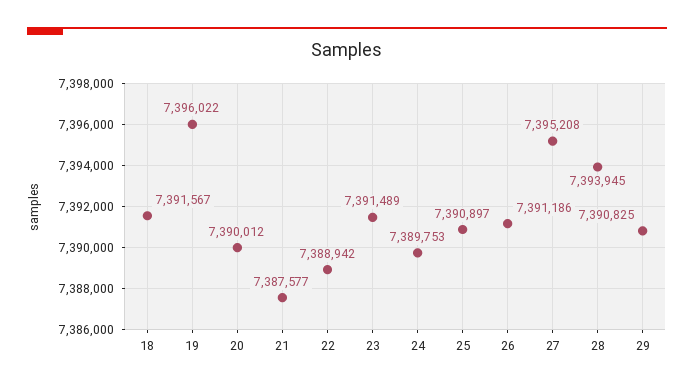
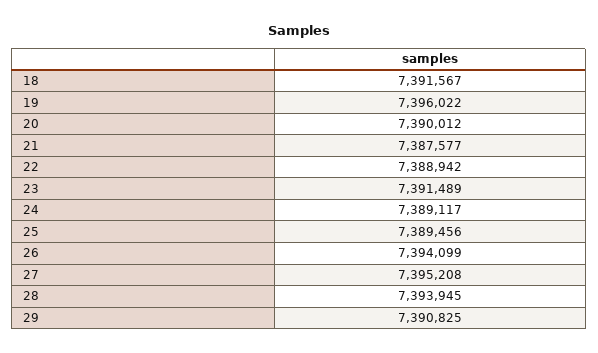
  {
    "18": 7391567,
    "19": 7396022,
    "20": 7390012,
    "21": 7387577,
    "22": 7388942,
    "23": 7391489,
-   "24": 7389753,
+   "24": 7389117,
-   "25": 7390897,
+   "25": 7389456,
-   "26": 7391186,
+   "26": 7394099,
    "27": 7395208,
    "28": 7393945,
    "29": 7390825
  }

